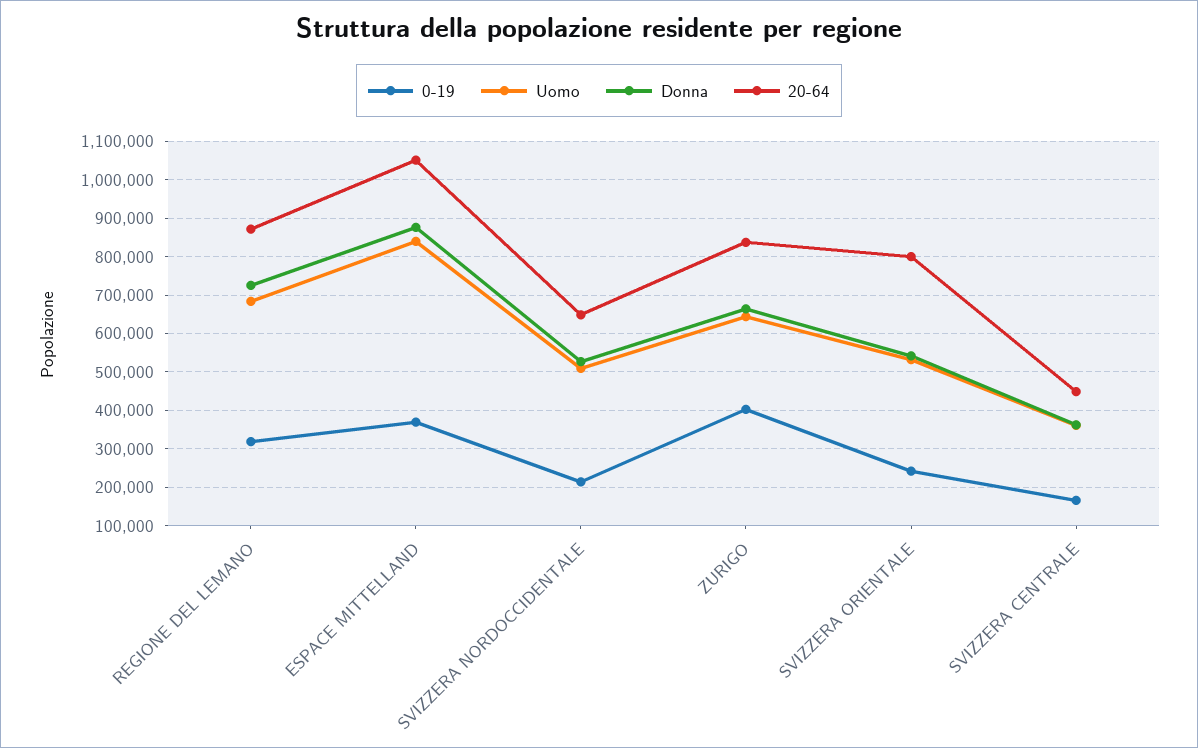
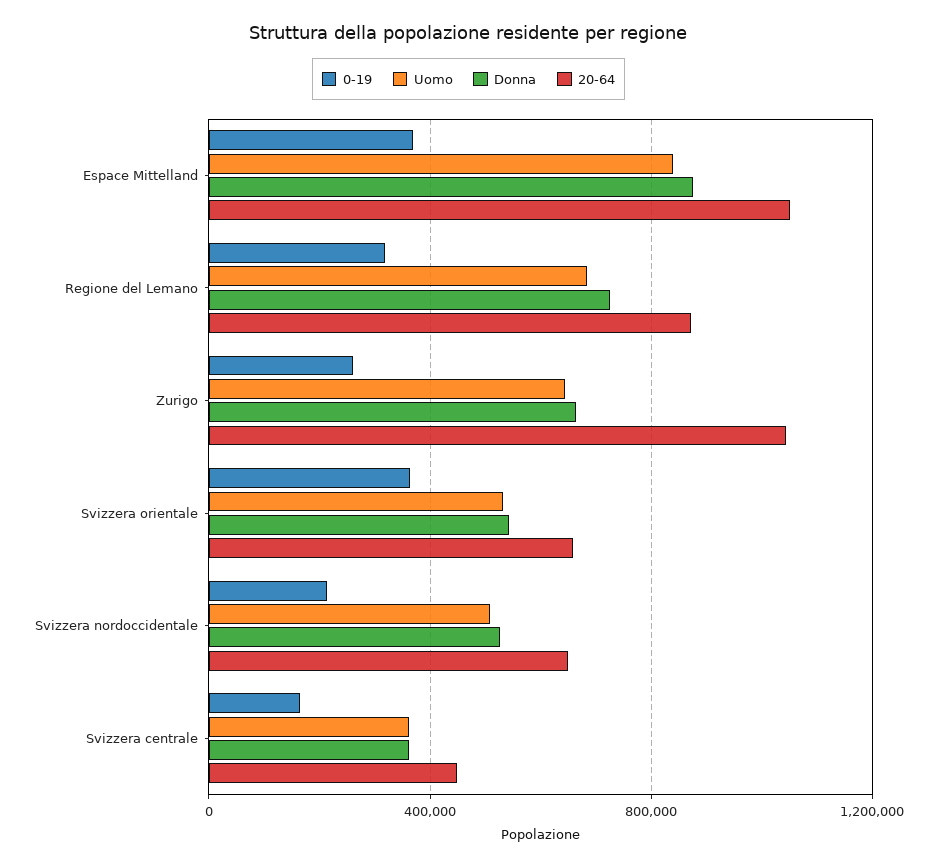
  {
    "0-19": {
      "REGIONE DEL LEMANO": 320000,
      "ESPACE MITTELLAND": 360000,
      "SVIZZERA NORDOCCIDENTALE": 220000,
-     "ZURIGO": 400000,
+     "ZURIGO": 250000,
-     "SVIZZERA ORIENTALE": 240000,
+     "SVIZZERA ORIENTALE": 350000,
      "SVIZZERA CENTRALE": 160000
    },
    "Uomo": {
      "REGIONE DEL LEMANO": 680000,
      "ESPACE MITTELLAND": 840000,
      "SVIZZERA NORDOCCIDENTALE": 500000,
      "ZURIGO": 640000,
      "SVIZZERA ORIENTALE": 540000,
      "SVIZZERA CENTRALE": 360000
    },
    "Donna": {
      "REGIONE DEL LEMANO": 720000,
      "ESPACE MITTELLAND": 880000,
      "SVIZZERA NORDOCCIDENTALE": 520000,
      "ZURIGO": 660000,
      "SVIZZERA ORIENTALE": 540000,
      "SVIZZERA CENTRALE": 360000
    },
    "20-64": {
      "REGIONE DEL LEMANO": 880000,
      "ESPACE MITTELLAND": 1060000,
      "SVIZZERA NORDOCCIDENTALE": 640000,
-     "ZURIGO": 840000,
+     "ZURIGO": 1050000,
-     "SVIZZERA ORIENTALE": 800000,
+     "SVIZZERA ORIENTALE": 650000,
      "SVIZZERA CENTRALE": 440000
    }
  }

